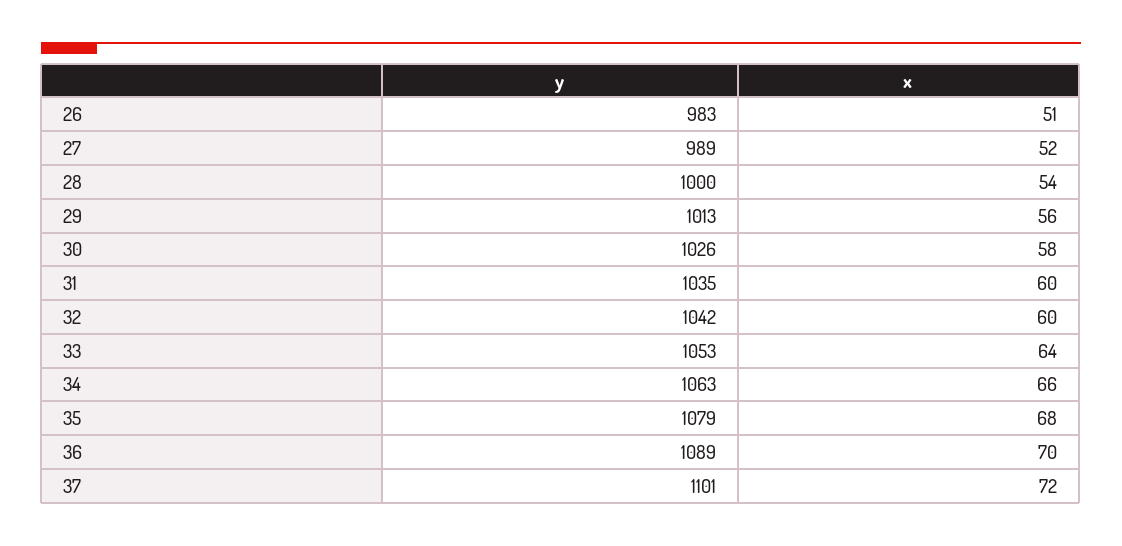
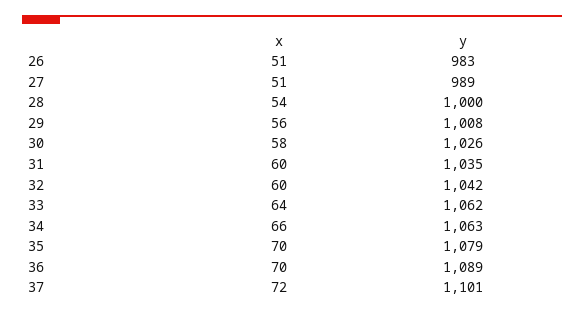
  {
    "y": {
      "26": 983,
      "27": 989,
      "28": 1000,
-     "29": 1013,
+     "29": 1008,
      "30": 1026,
      "31": 1035,
      "32": 1042,
-     "33": 1053,
+     "33": 1062,
      "34": 1063,
      "35": 1079,
      "36": 1089,
      "37": 1101
    },
    "x": {
      "26": 51,
-     "27": 52,
+     "27": 51,
      "28": 54,
      "29": 56,
      "30": 58,
      "31": 60,
      "32": 60,
      "33": 64,
      "34": 66,
-     "35": 68,
+     "35": 70,
      "36": 70,
      "37": 72
    }
  }

